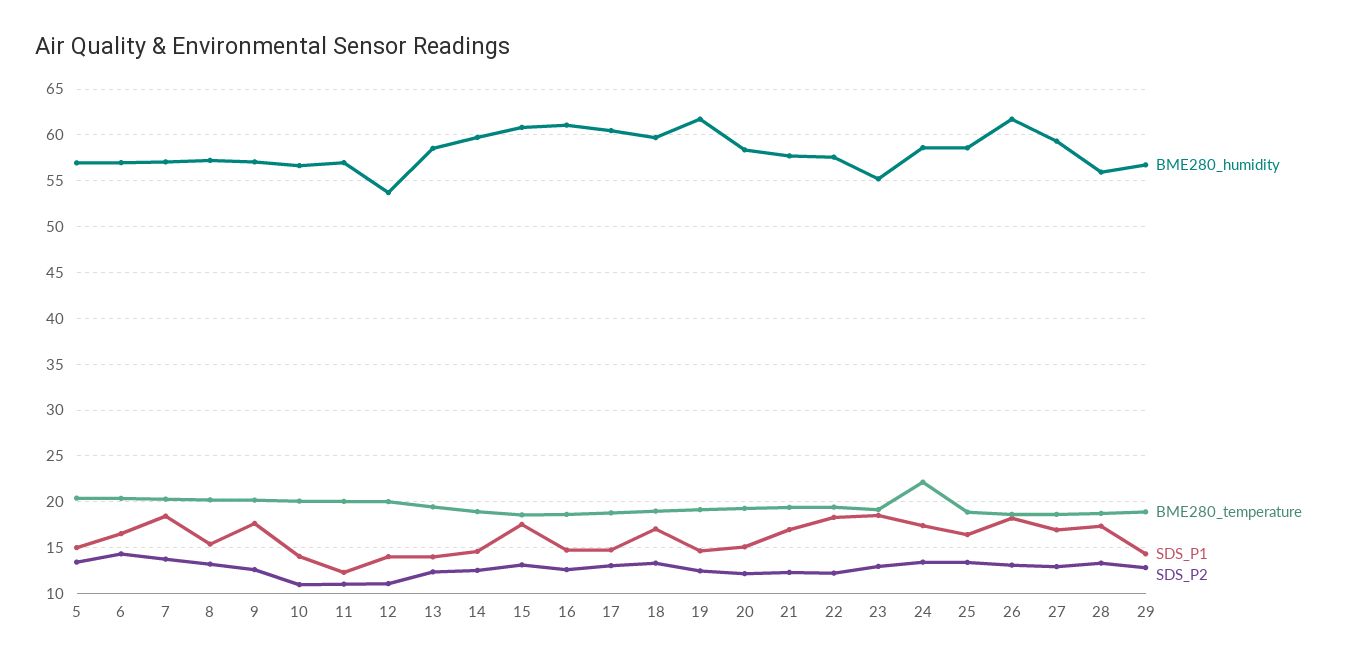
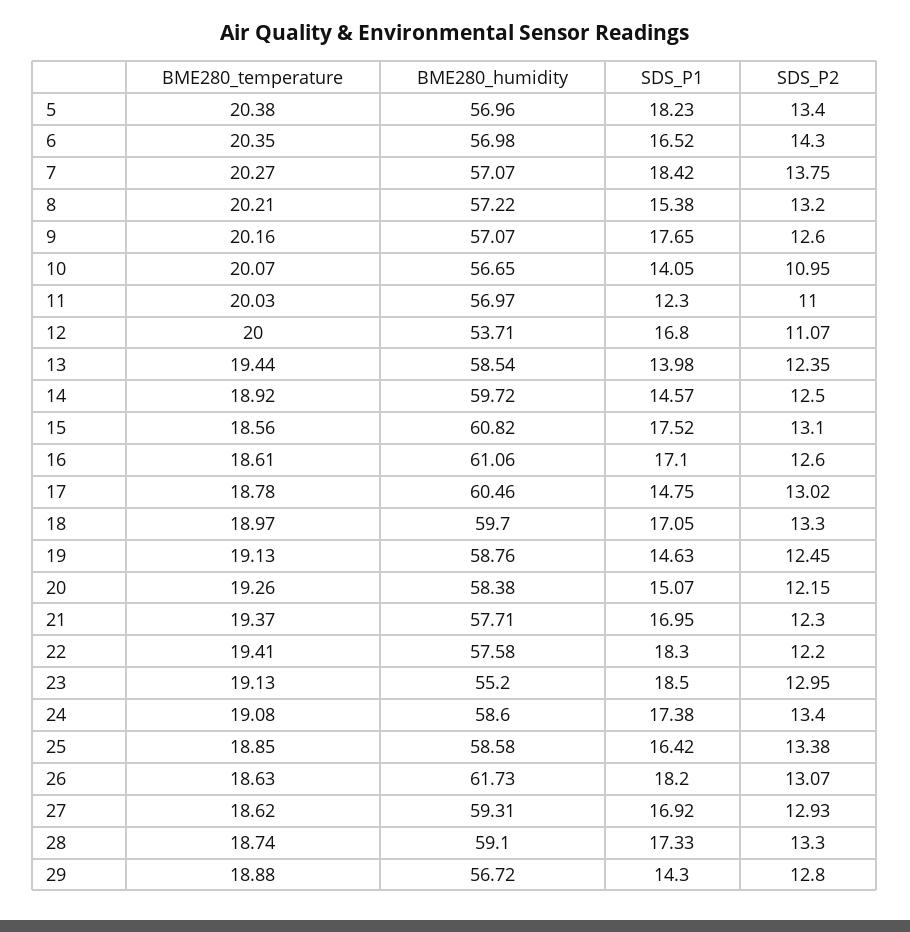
  {
    "BME280_humidity": {
      "5": 56.96,
      "6": 56.98,
      "7": 57.07,
      "8": 57.22,
      "9": 57.07,
      "10": 56.65,
      "11": 56.97,
      "12": 53.71,
      "13": 58.54,
      "14": 59.72,
      "15": 60.82,
      "16": 61.06,
      "17": 60.46,
      "18": 59.7,
-     "19": 62,
+     "19": 58.76,
      "20": 58.38,
      "21": 57.71,
      "22": 57.58,
      "23": 55.2,
      "24": 58.6,
      "25": 58.58,
      "26": 61.73,
      "27": 59.31,
-     "28": 56,
+     "28": 59.1,
      "29": 56.72
    },
    "BME280_temperature": {
      "5": 20.38,
      "6": 20.35,
      "7": 20.27,
      "8": 20.21,
      "9": 20.16,
      "10": 20.07,
      "11": 20.03,
      "12": 20,
      "13": 19.44,
      "14": 18.92,
      "15": 18.56,
      "16": 18.61,
      "17": 18.78,
      "18": 18.97,
      "19": 19.13,
      "20": 19.26,
      "21": 19.37,
      "22": 19.41,
      "23": 19.13,
-     "24": 22,
+     "24": 19.08,
      "25": 18.85,
      "26": 18.63,
      "27": 18.62,
      "28": 18.74,
      "29": 18.88
    },
    "SDS_P1": {
-     "5": 15,
+     "5": 18.23,
      "6": 16.52,
      "7": 18.42,
      "8": 15.38,
      "9": 17.65,
      "10": 14.05,
      "11": 12.3,
-     "12": 14,
+     "12": 16.8,
      "13": 13.98,
      "14": 14.57,
      "15": 17.52,
-     "16": 15,
+     "16": 17.1,
      "17": 14.75,
      "18": 17.05,
      "19": 14.63,
      "20": 15.07,
      "21": 16.95,
      "22": 18.3,
      "23": 18.5,
      "24": 17.38,
      "25": 16.42,
      "26": 18.2,
      "27": 16.92,
      "28": 17.33,
      "29": 14.3
    },
    "SDS_P2": {
      "5": 13.4,
      "6": 14.3,
      "7": 13.75,
      "8": 13.2,
      "9": 12.6,
      "10": 10.95,
      "11": 11,
      "12": 11.07,
      "13": 12.35,
      "14": 12.5,
      "15": 13.1,
      "16": 12.6,
      "17": 13.02,
      "18": 13.3,
      "19": 12.45,
      "20": 12.15,
      "21": 12.3,
      "22": 12.2,
      "23": 12.95,
      "24": 13.4,
      "25": 13.38,
      "26": 13.07,
      "27": 12.93,
      "28": 13.3,
      "29": 12.8
    }
  }

